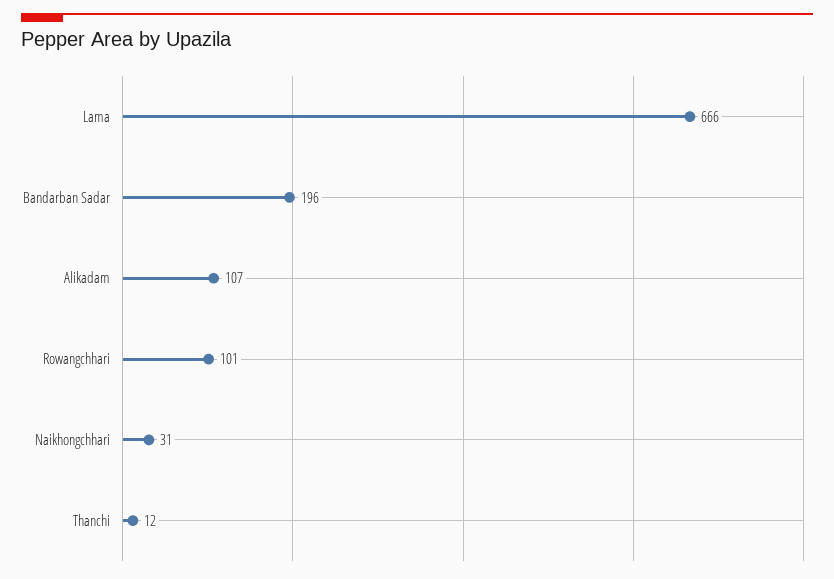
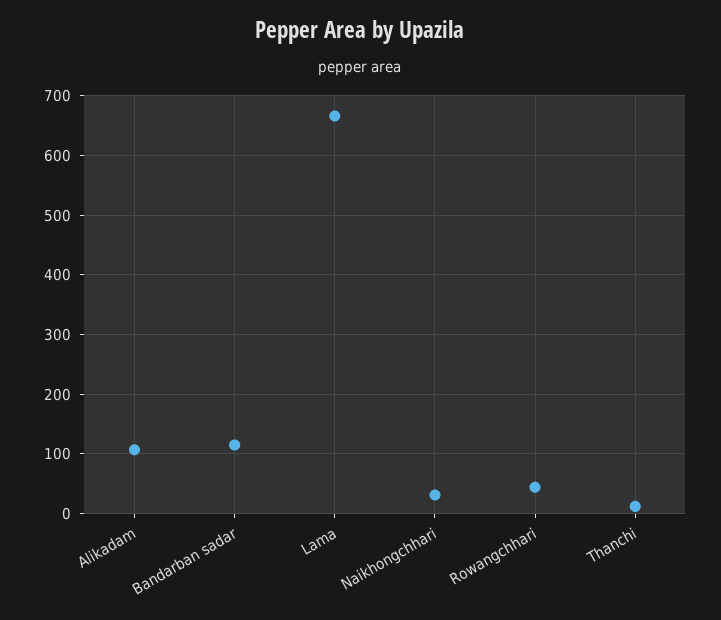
  {
    "Lama": 666,
-   "Bandarban Sadar": 196,
+   "Bandarban Sadar": 120,
    "Alikadam": 107,
-   "Rowangchhari": 101,
+   "Rowangchhari": 40,
    "Naikhongchhari": 31,
    "Thanchi": 12
  }

